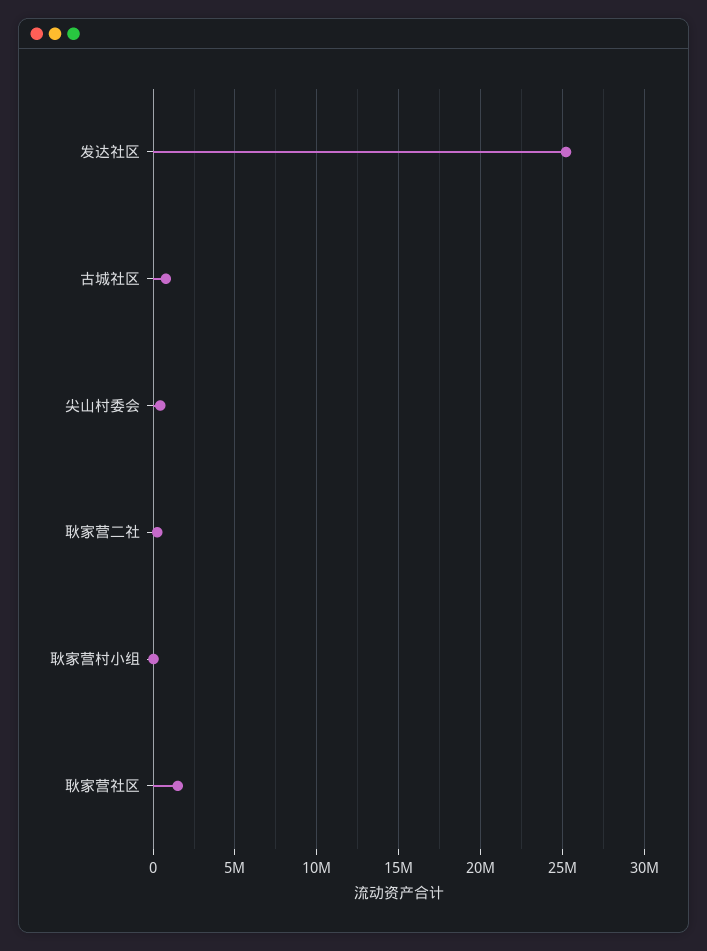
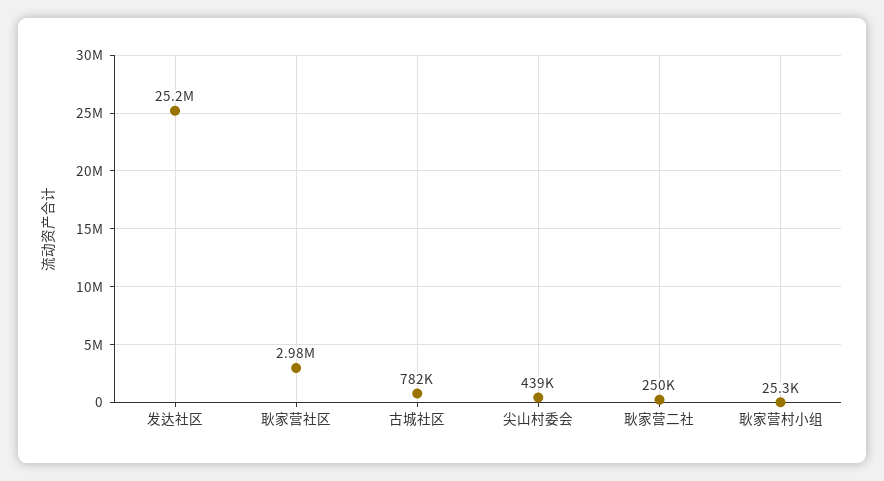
  {
    "发达社区": 25200000,
    "古城社区": 782000,
    "尖山村委会": 439000,
    "耿家营二社": 250000,
    "耿家营村小组": 25300,
-   "耿家营社区": 1500000
+   "耿家营社区": 2980000
  }

